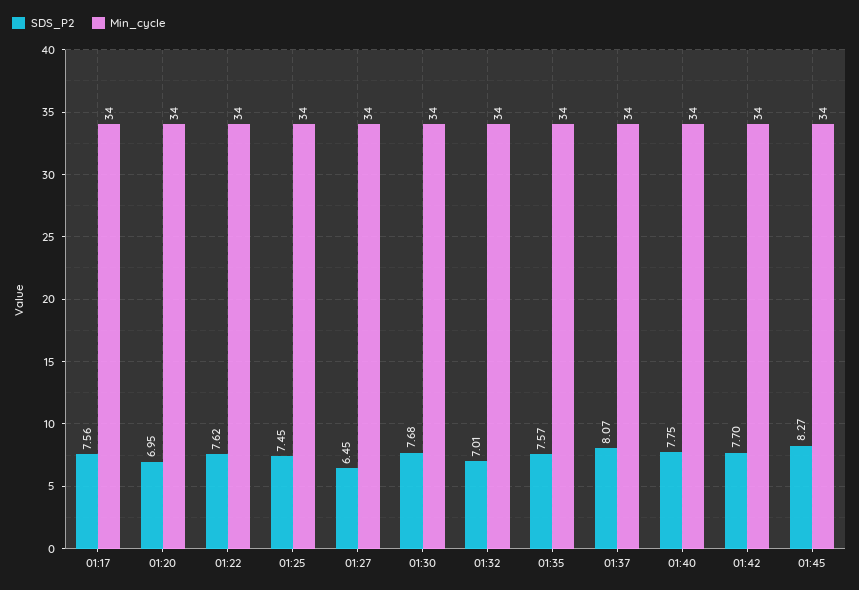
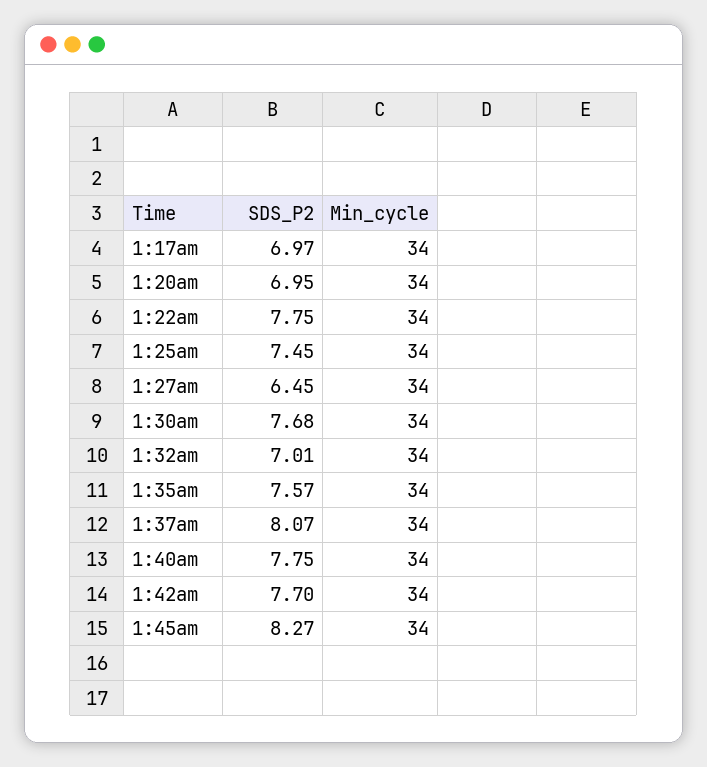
  {
    "SDS_P2": {
-     "01:17": 7.56,
+     "01:17": 6.97,
      "01:20": 6.95,
-     "01:22": 7.62,
+     "01:22": 7.75,
      "01:25": 7.45,
      "01:27": 6.45,
      "01:30": 7.68,
      "01:32": 7.01,
      "01:35": 7.57,
      "01:37": 8.07,
      "01:40": 7.75,
      "01:42": 7.7,
      "01:45": 8.27
    },
    "Min_cycle": {
      "01:17": 34,
      "01:20": 34,
      "01:22": 34,
      "01:25": 34,
      "01:27": 34,
      "01:30": 34,
      "01:32": 34,
      "01:35": 34,
      "01:37": 34,
      "01:40": 34,
      "01:42": 34,
      "01:45": 34
    }
  }

